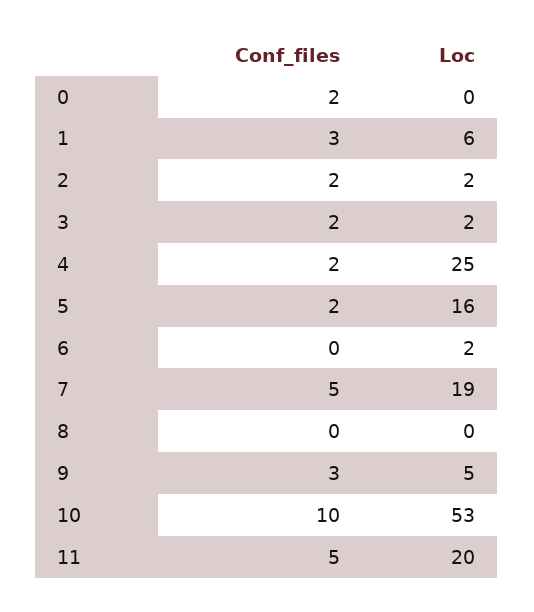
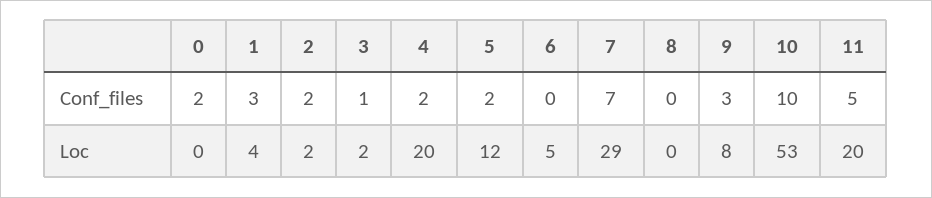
  {
    "Conf_files": {
      "0": 2,
      "1": 3,
      "2": 2,
-     "3": 2,
+     "3": 1,
      "4": 2,
      "5": 2,
      "6": 0,
-     "7": 5,
+     "7": 7,
      "8": 0,
      "9": 3,
      "10": 10,
      "11": 5
    },
    "Loc": {
      "0": 0,
-     "1": 6,
+     "1": 4,
      "2": 2,
      "3": 2,
-     "4": 25,
+     "4": 20,
-     "5": 16,
+     "5": 12,
-     "6": 2,
+     "6": 5,
-     "7": 19,
+     "7": 29,
      "8": 0,
-     "9": 5,
+     "9": 8,
      "10": 53,
      "11": 20
    }
  }

